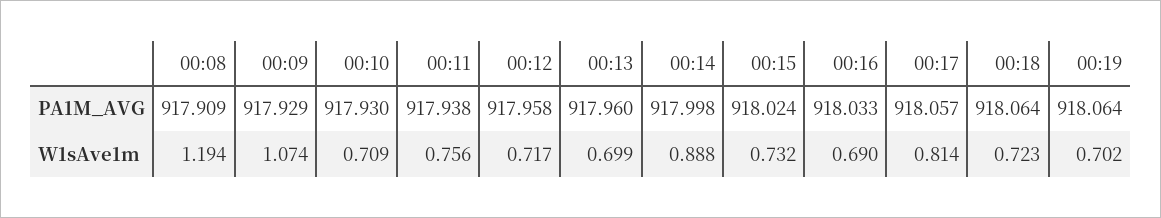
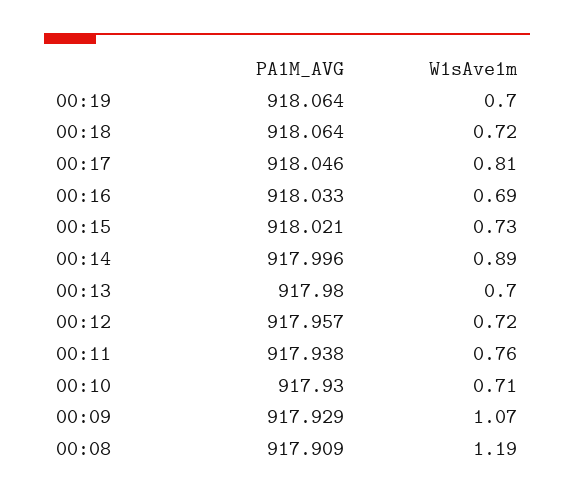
  {
    "00:08": {
      "PA1M_AVG": 917.909,
      "W1sAve1m": 1.194
    },
    "00:09": {
      "PA1M_AVG": 917.929,
      "W1sAve1m": 1.074
    },
    "00:10": {
      "PA1M_AVG": 917.93,
      "W1sAve1m": 0.709
    },
    "00:11": {
      "PA1M_AVG": 917.938,
      "W1sAve1m": 0.756
    },
    "00:12": {
-     "PA1M_AVG": 917.958,
+     "PA1M_AVG": 917.957,
      "W1sAve1m": 0.717
    },
    "00:13": {
-     "PA1M_AVG": 917.96,
+     "PA1M_AVG": 917.98,
      "W1sAve1m": 0.699
    },
    "00:14": {
-     "PA1M_AVG": 917.998,
+     "PA1M_AVG": 917.996,
      "W1sAve1m": 0.888
    },
    "00:15": {
-     "PA1M_AVG": 918.024,
+     "PA1M_AVG": 918.021,
      "W1sAve1m": 0.732
    },
    "00:16": {
      "PA1M_AVG": 918.033,
      "W1sAve1m": 0.69
    },
    "00:17": {
-     "PA1M_AVG": 918.057,
+     "PA1M_AVG": 918.046,
      "W1sAve1m": 0.814
    },
    "00:18": {
      "PA1M_AVG": 918.064,
      "W1sAve1m": 0.723
    },
    "00:19": {
      "PA1M_AVG": 918.064,
      "W1sAve1m": 0.702
    }
  }

